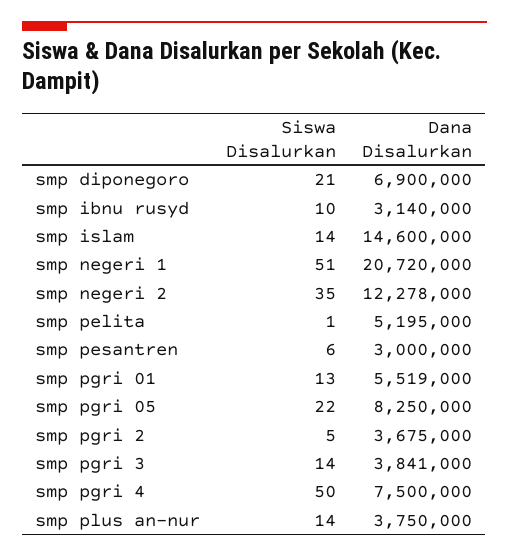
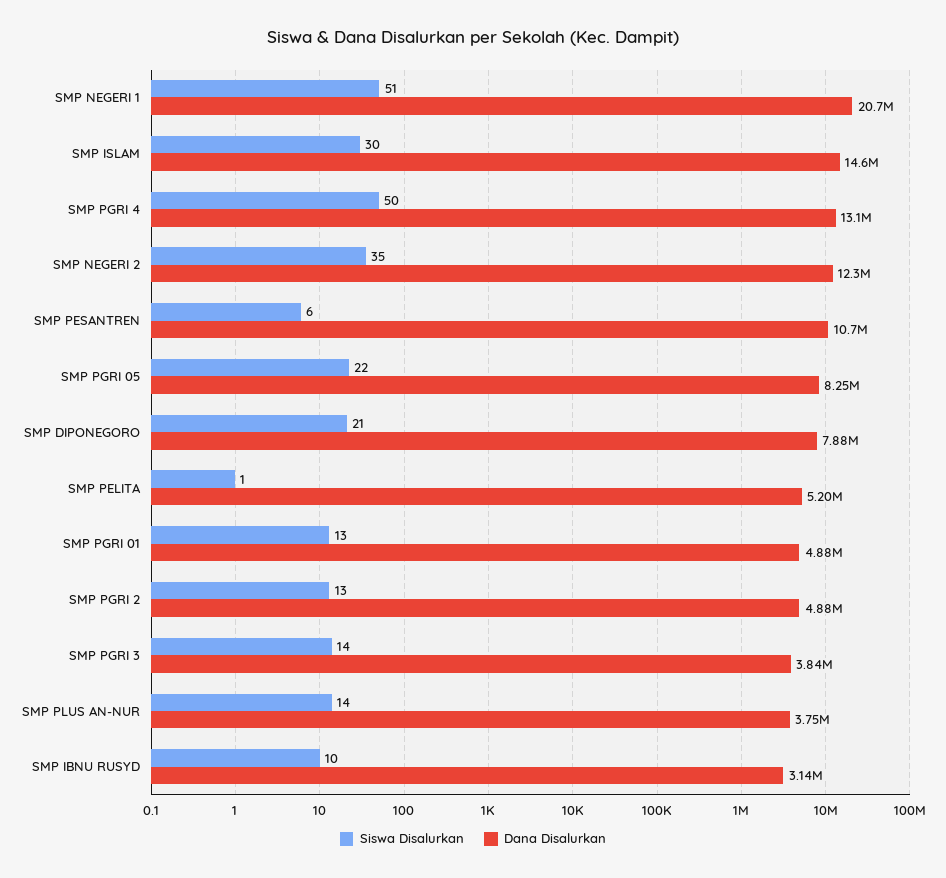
  {
    "Siswa Disalurkan": {
      "smp diponegoro": 21,
      "smp ibnu rusyd": 10,
-     "smp islam": 14,
+     "smp islam": 30,
      "smp negeri 1": 51,
      "smp negeri 2": 35,
      "smp pelita": 1,
      "smp pesantren": 6,
      "smp pgri 01": 13,
      "smp pgri 05": 22,
-     "smp pgri 2": 5,
+     "smp pgri 2": 13,
      "smp pgri 3": 14,
      "smp pgri 4": 50,
      "smp plus an-nur": 14
    },
    "Dana Disalurkan": {
-     "smp diponegoro": 6900000,
+     "smp diponegoro": 7880000,
      "smp ibnu rusyd": 3140000,
      "smp islam": 14600000,
      "smp negeri 1": 20720000,
      "smp negeri 2": 12278000,
      "smp pelita": 5195000,
-     "smp pesantren": 3000000,
+     "smp pesantren": 10700000,
-     "smp pgri 01": 5519000,
+     "smp pgri 01": 4880000,
      "smp pgri 05": 8250000,
-     "smp pgri 2": 3675000,
+     "smp pgri 2": 4880000,
      "smp pgri 3": 3841000,
-     "smp pgri 4": 7500000,
+     "smp pgri 4": 13100000,
      "smp plus an-nur": 3750000
    }
  }

